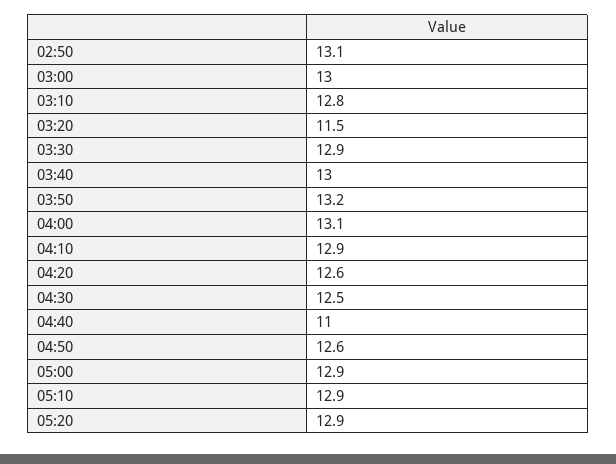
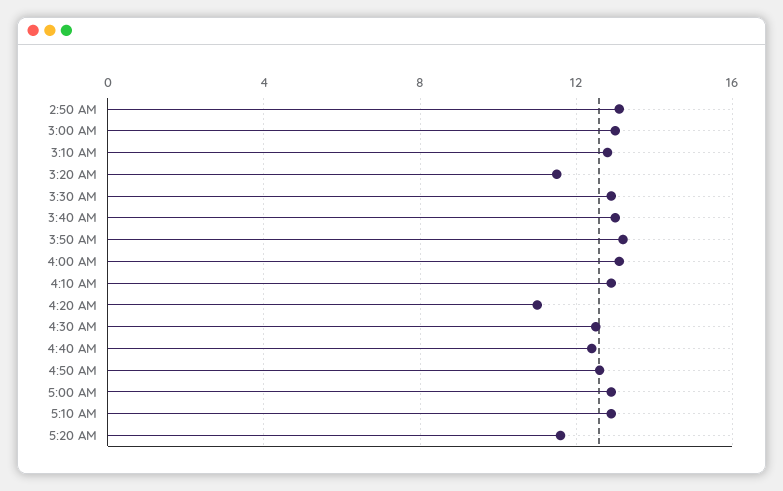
  {
    "02:50": 13.1,
    "03:00": 13,
    "03:10": 12.8,
    "03:20": 11.5,
    "03:30": 12.9,
    "03:40": 13,
    "03:50": 13.2,
    "04:00": 13.1,
    "04:10": 12.9,
-   "04:20": 12.6,
+   "04:20": 11,
    "04:30": 12.5,
-   "04:40": 11,
+   "04:40": 12.5,
    "04:50": 12.6,
    "05:00": 12.9,
    "05:10": 12.9,
-   "05:20": 12.9
+   "05:20": 11.5
  }

